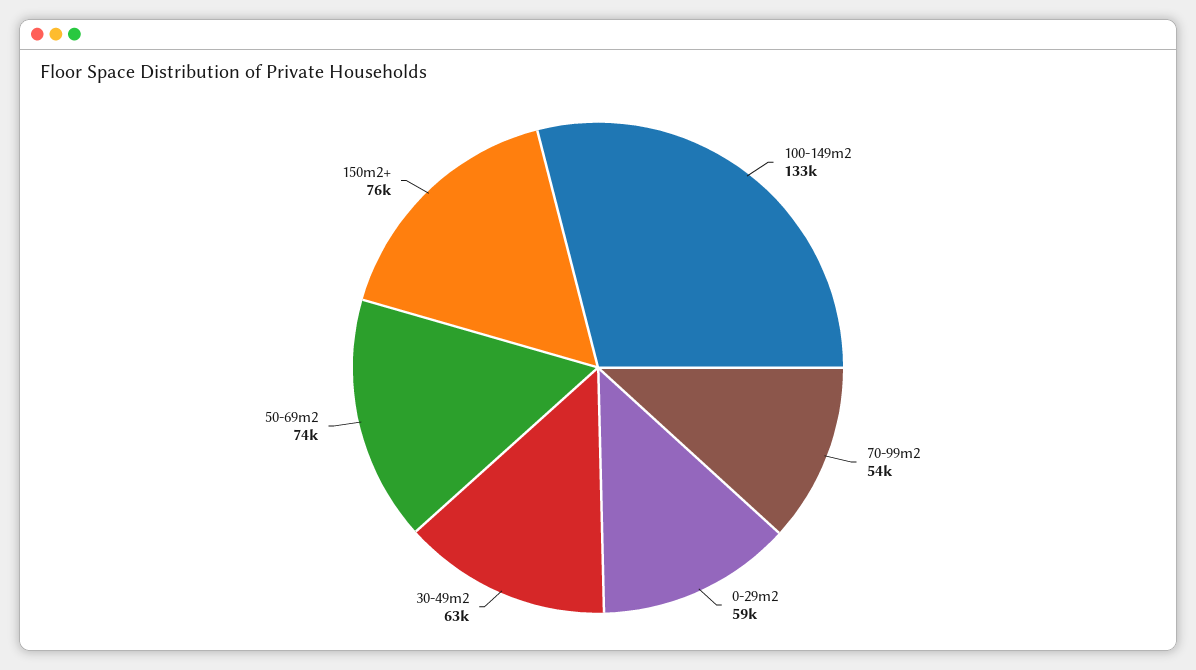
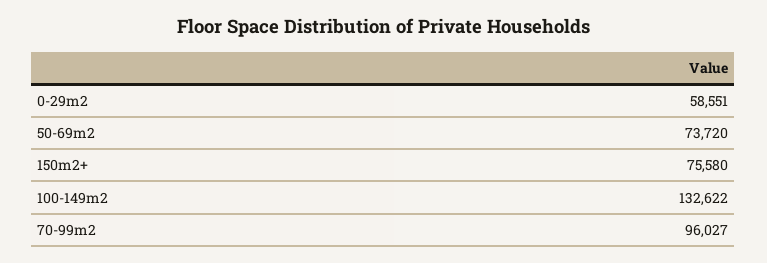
  {
    "100-149m2": 132622,
-   "70-99m2": 54000,
+   "70-99m2": 96027,
    "0-29m2": 58551,
-   "30-49m2": 63000,
    "50-69m2": 73720,
    "150m2+": 75580
  }

